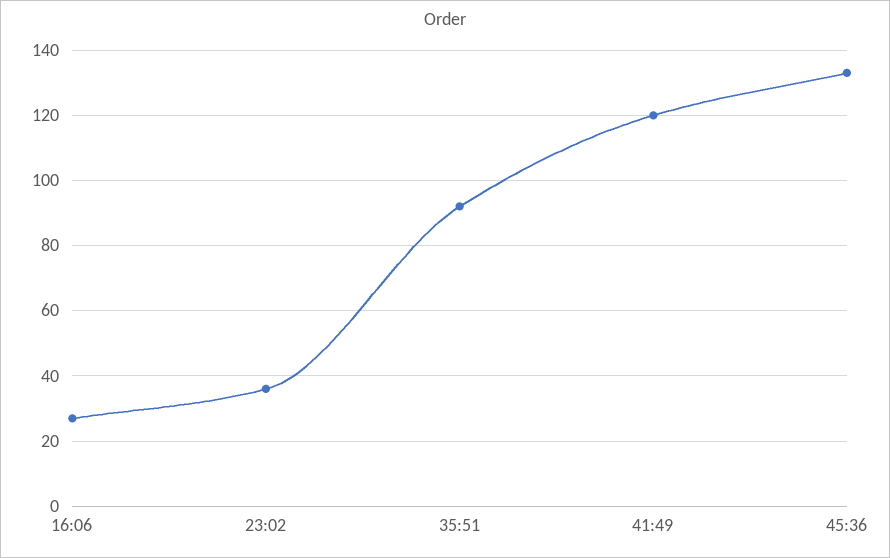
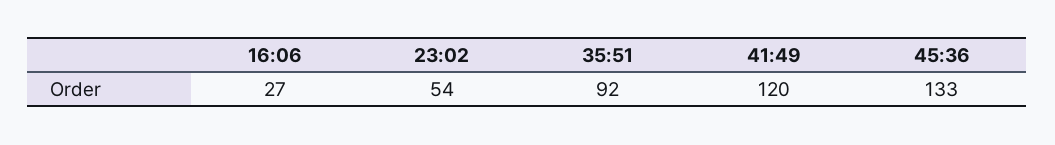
  {
    "16:06": 27,
-   "23:02": 35,
+   "23:02": 54,
    "35:51": 92,
    "41:49": 120,
    "45:36": 133
  }

